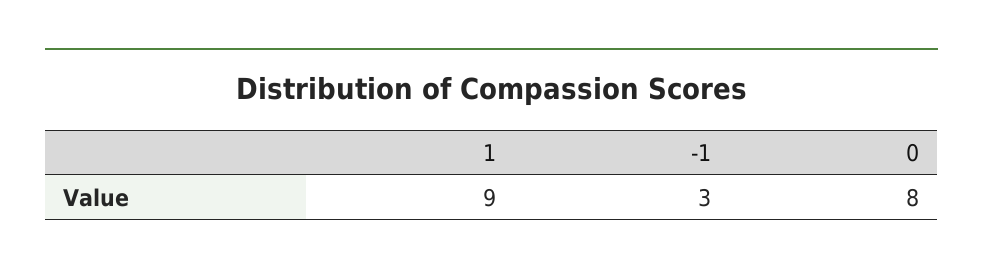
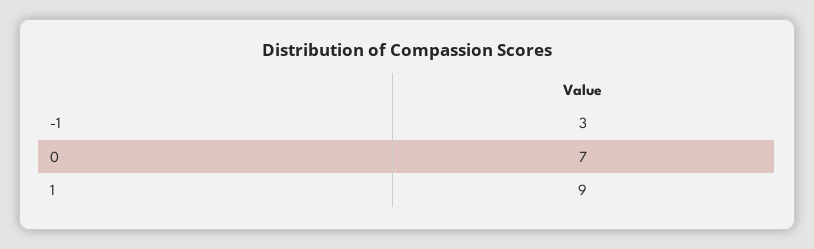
  {
    "1": 9,
    "-1": 3,
-   "0": 8
+   "0": 7
  }

